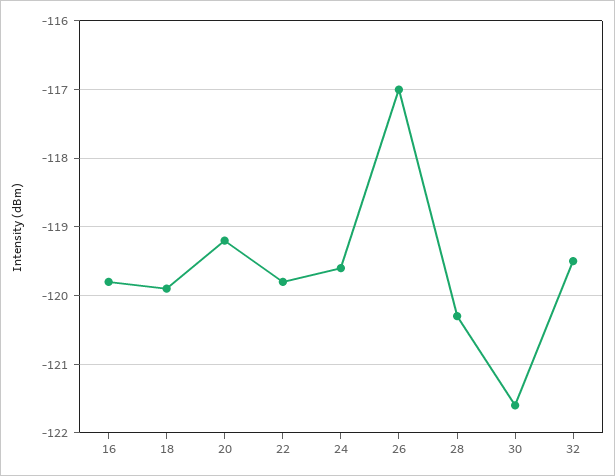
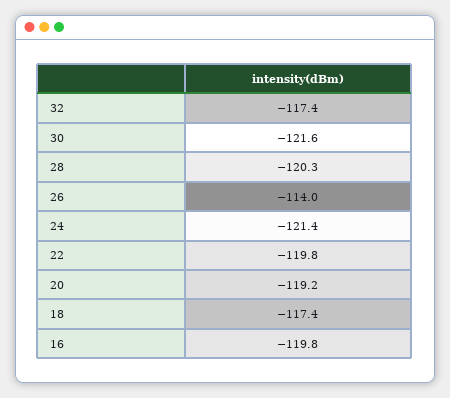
  {
    "16": -119.8,
-   "18": -119.9,
+   "18": -117.4,
    "20": -119.2,
    "22": -119.8,
-   "24": -119.6,
+   "24": -121.4,
-   "26": -117,
+   "26": -114,
    "28": -120.3,
    "30": -121.6,
-   "32": -119.5
+   "32": -117.4
  }

